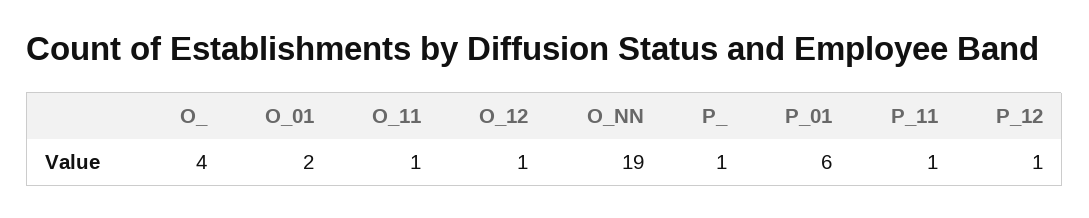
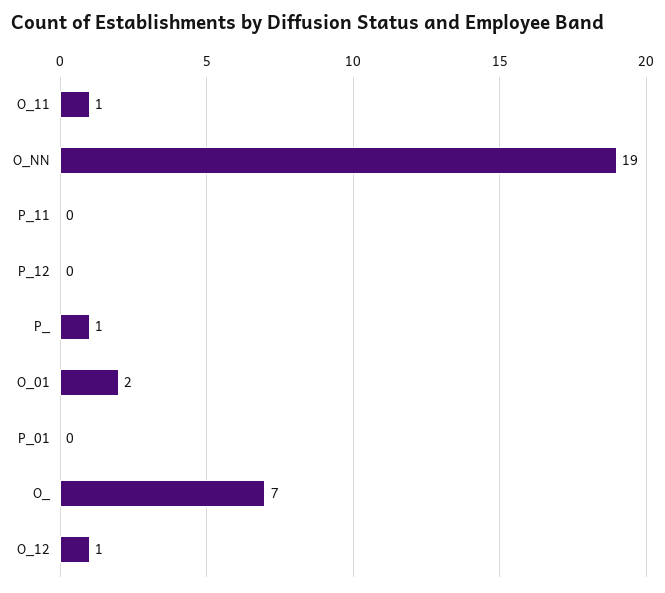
  {
-   "O_": 4,
+   "O_": 7,
    "O_01": 2,
    "O_11": 1,
    "O_12": 1,
    "O_NN": 19,
    "P_": 1,
-   "P_01": 6,
+   "P_01": 0,
-   "P_11": 1,
+   "P_11": 0,
-   "P_12": 1
+   "P_12": 0
  }

